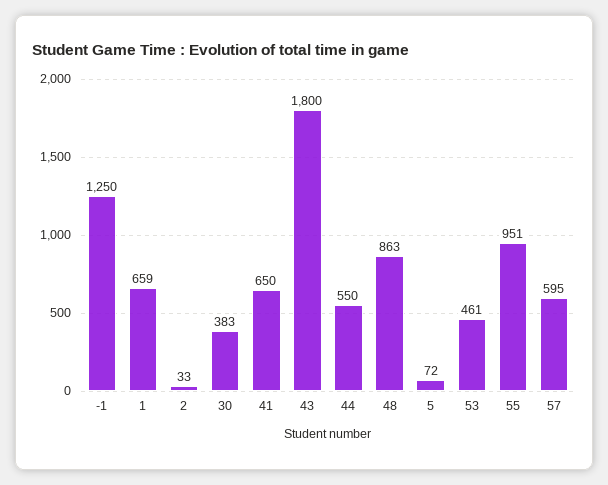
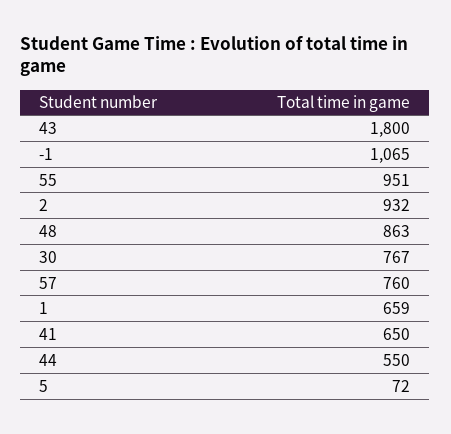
  {
-   "-1": 1250,
+   "-1": 1065,
    "1": 659,
-   "2": 33,
+   "2": 932,
-   "30": 383,
+   "30": 767,
    "41": 650,
    "43": 1800,
    "44": 550,
    "48": 863,
    "5": 72,
-   "53": 461,
    "55": 951,
-   "57": 595
+   "57": 760
  }

